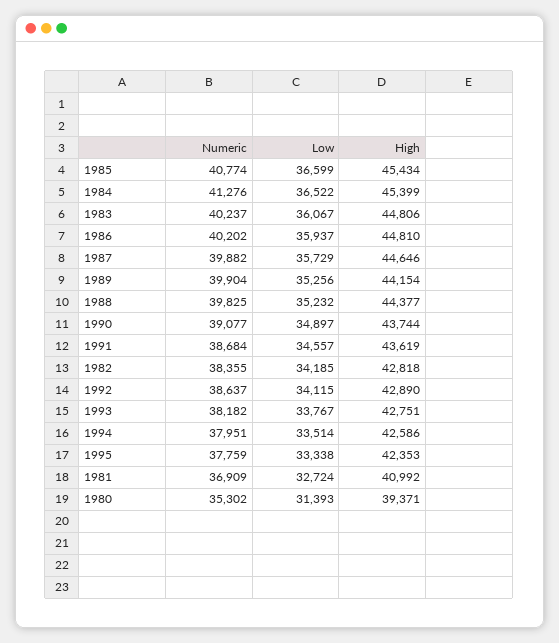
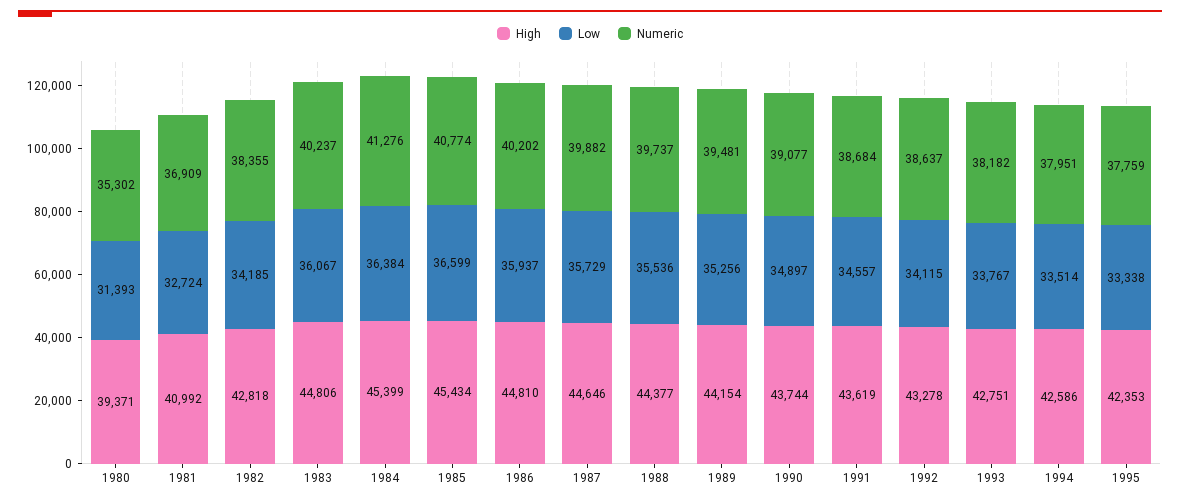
  {
    "Numeric": {
      "1985": 40774,
      "1984": 41276,
      "1983": 40237,
      "1986": 40202,
      "1987": 39882,
-     "1989": 39904,
+     "1989": 39481,
-     "1988": 39825,
+     "1988": 39737,
      "1990": 39077,
      "1991": 38684,
      "1982": 38355,
      "1992": 38637,
      "1993": 38182,
      "1994": 37951,
      "1995": 37759,
      "1981": 36909,
      "1980": 35302
    },
    "Low": {
      "1985": 36599,
-     "1984": 36522,
+     "1984": 36384,
      "1983": 36067,
      "1986": 35937,
      "1987": 35729,
      "1989": 35256,
-     "1988": 35232,
+     "1988": 35536,
      "1990": 34897,
      "1991": 34557,
      "1982": 34185,
      "1992": 34115,
      "1993": 33767,
      "1994": 33514,
      "1995": 33338,
      "1981": 32724,
      "1980": 31393
    },
    "High": {
      "1985": 45434,
      "1984": 45399,
      "1983": 44806,
      "1986": 44810,
      "1987": 44646,
      "1989": 44154,
      "1988": 44377,
      "1990": 43744,
      "1991": 43619,
      "1982": 42818,
-     "1992": 42890,
+     "1992": 43278,
      "1993": 42751,
      "1994": 42586,
      "1995": 42353,
      "1981": 40992,
      "1980": 39371
    }
  }

